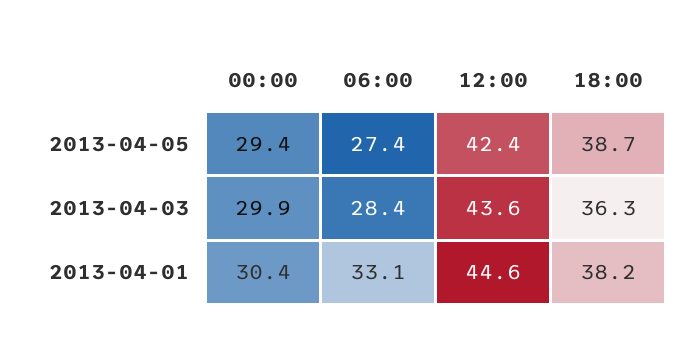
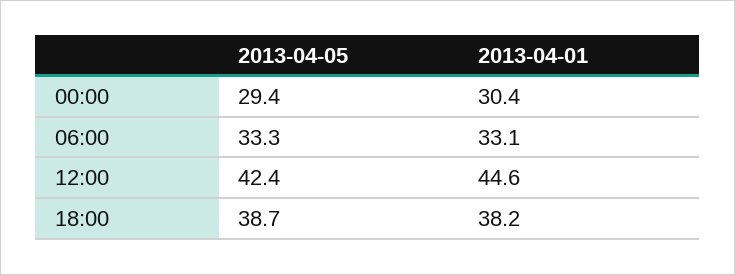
  {
    "00:00": {
      "2013-04-05": 29.4,
-     "2013-04-03": 29.9,
      "2013-04-01": 30.4
    },
    "06:00": {
-     "2013-04-05": 27.4,
+     "2013-04-05": 33.3,
-     "2013-04-03": 28.4,
      "2013-04-01": 33.1
    },
    "12:00": {
      "2013-04-05": 42.4,
-     "2013-04-03": 43.6,
      "2013-04-01": 44.6
    },
    "18:00": {
      "2013-04-05": 38.7,
-     "2013-04-03": 36.3,
      "2013-04-01": 38.2
    }
  }

